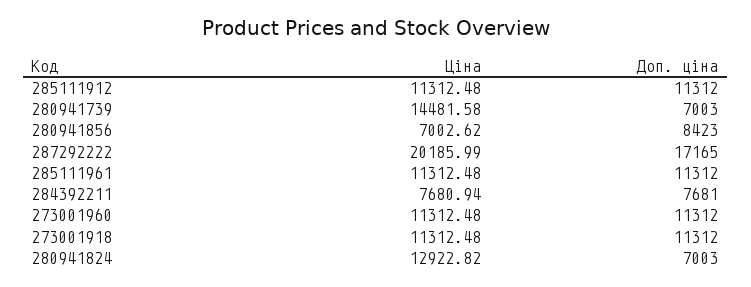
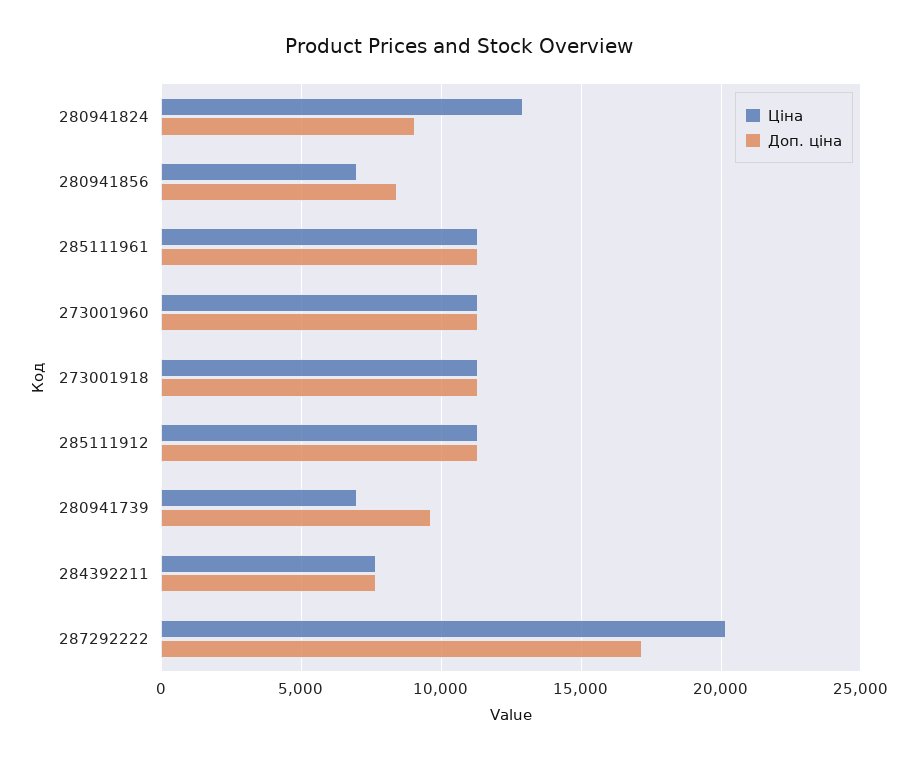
  {
    "Ціна": {
      "285111912": 11312.48,
-     "280941739": 14481.58,
+     "280941739": 7000,
      "280941856": 7002.62,
      "287292222": 20185.99,
      "285111961": 11312.48,
      "284392211": 7680.94,
      "273001960": 11312.48,
      "273001918": 11312.48,
      "280941824": 12922.82
    },
    "Доп. ціна": {
      "285111912": 11312,
-     "280941739": 7003,
+     "280941739": 9500,
      "280941856": 8423,
      "287292222": 17165,
      "285111961": 11312,
      "284392211": 7681,
      "273001960": 11312,
      "273001918": 11312,
-     "280941824": 7003
+     "280941824": 9000
    }
  }

